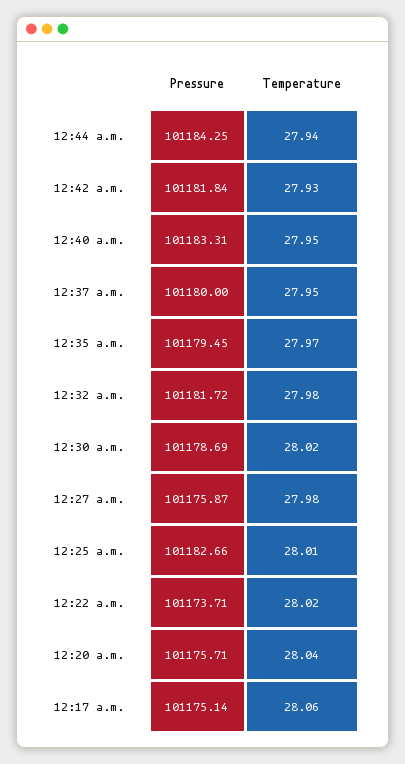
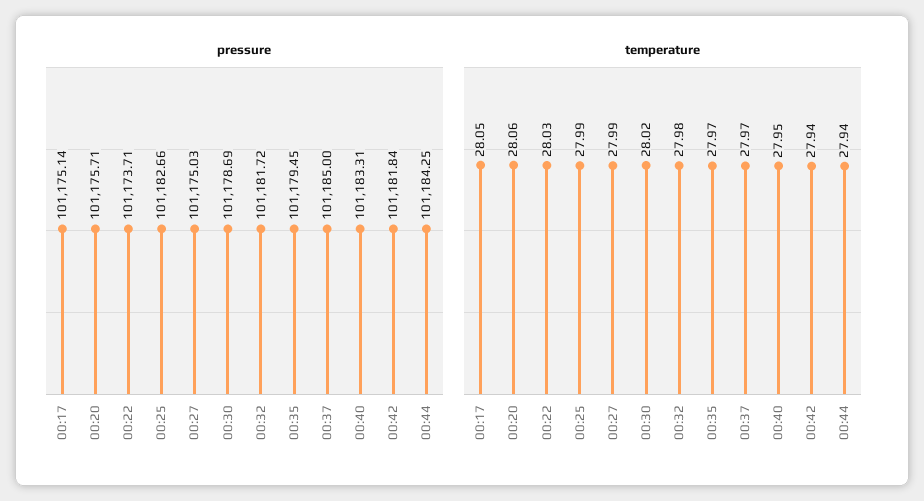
  {
    "Pressure": {
      "12:44 a.m.": 101184.25,
      "12:42 a.m.": 101181.84,
      "12:40 a.m.": 101183.31,
-     "12:37 a.m.": 101180,
+     "12:37 a.m.": 101185,
      "12:35 a.m.": 101179.45,
      "12:32 a.m.": 101181.72,
      "12:30 a.m.": 101178.69,
-     "12:27 a.m.": 101175.87,
+     "12:27 a.m.": 101175.03,
      "12:25 a.m.": 101182.66,
      "12:22 a.m.": 101173.71,
      "12:20 a.m.": 101175.71,
      "12:17 a.m.": 101175.14
    },
    "Temperature": {
      "12:44 a.m.": 27.94,
-     "12:42 a.m.": 27.93,
+     "12:42 a.m.": 27.94,
      "12:40 a.m.": 27.95,
-     "12:37 a.m.": 27.95,
+     "12:37 a.m.": 27.97,
      "12:35 a.m.": 27.97,
      "12:32 a.m.": 27.98,
      "12:30 a.m.": 28.02,
-     "12:27 a.m.": 27.98,
+     "12:27 a.m.": 27.99,
-     "12:25 a.m.": 28.01,
+     "12:25 a.m.": 27.99,
-     "12:22 a.m.": 28.02,
+     "12:22 a.m.": 28.03,
-     "12:20 a.m.": 28.04,
+     "12:20 a.m.": 28.06,
-     "12:17 a.m.": 28.06
+     "12:17 a.m.": 28.05
    }
  }

